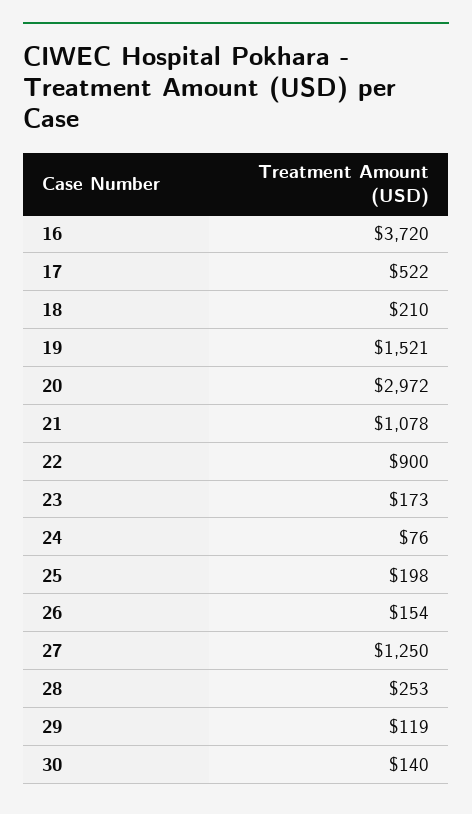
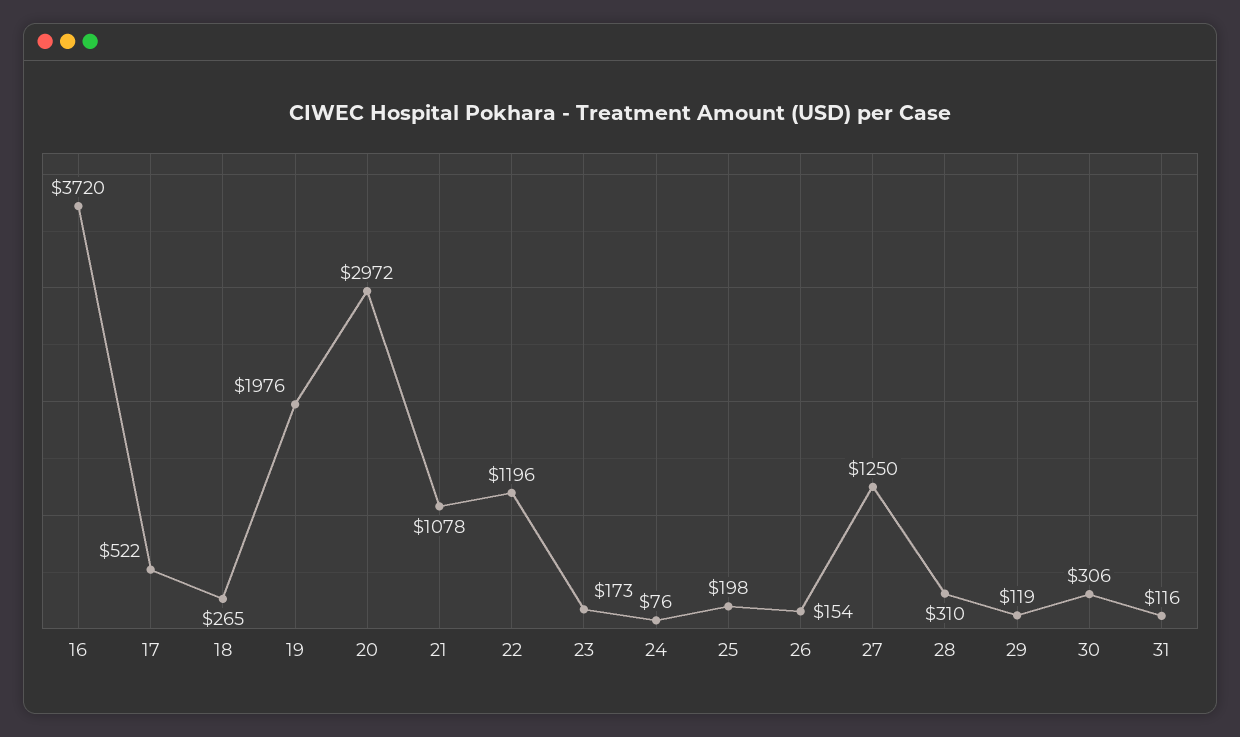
  {
    "16": 3720,
    "17": 522,
-   "18": 210,
+   "18": 265,
-   "19": 1521,
+   "19": 1976,
    "20": 2972,
    "21": 1078,
-   "22": 900,
+   "22": 1196,
    "23": 173,
    "24": 76,
    "25": 198,
    "26": 154,
    "27": 1250,
-   "28": 253,
+   "28": 310,
    "29": 119,
-   "30": 140
+   "30": 306,
+   "31": 116
  }

